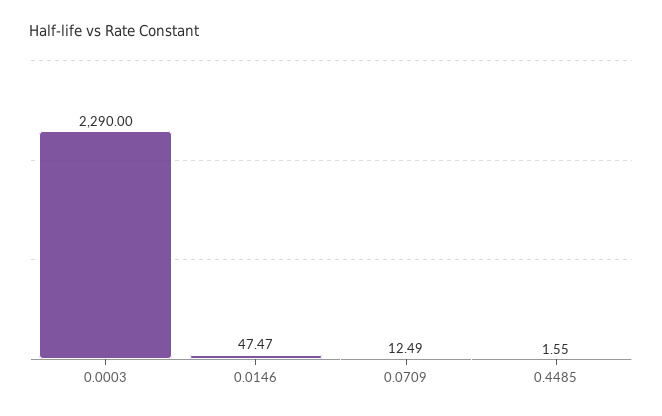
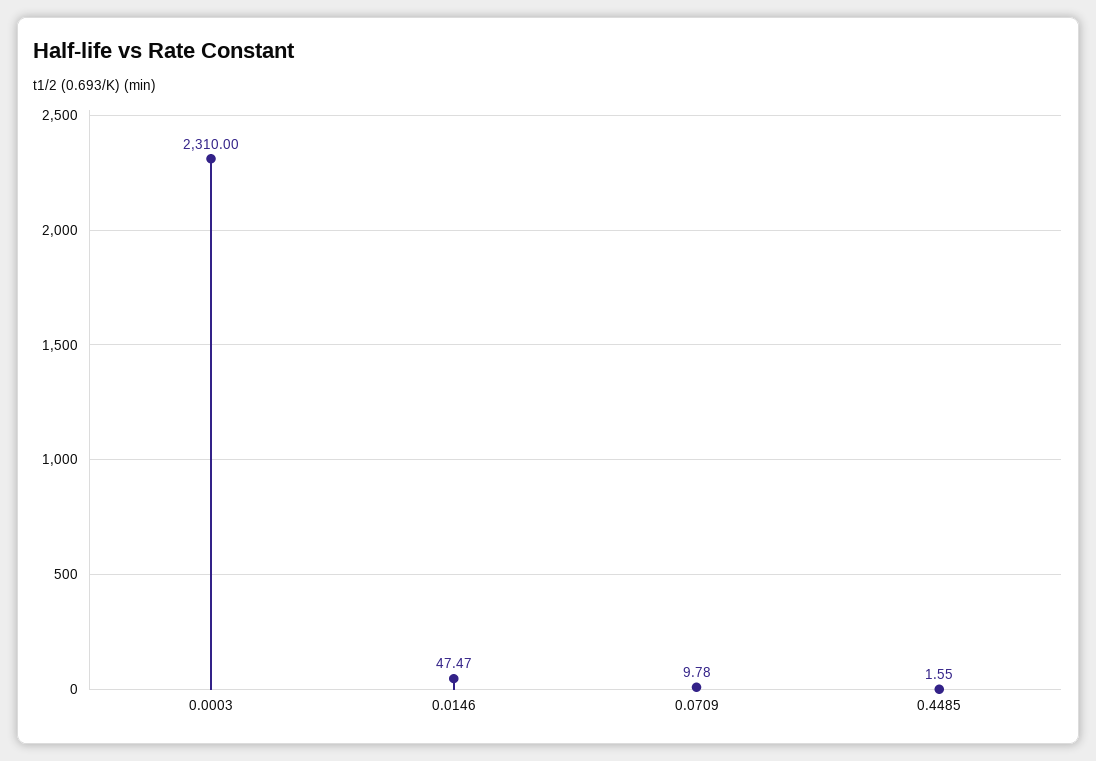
  {
-   "0.0003": 2290,
+   "0.0003": 2310,
    "0.0146": 47.47,
-   "0.0709": 12.49,
+   "0.0709": 9.78,
    "0.4485": 1.55
  }

